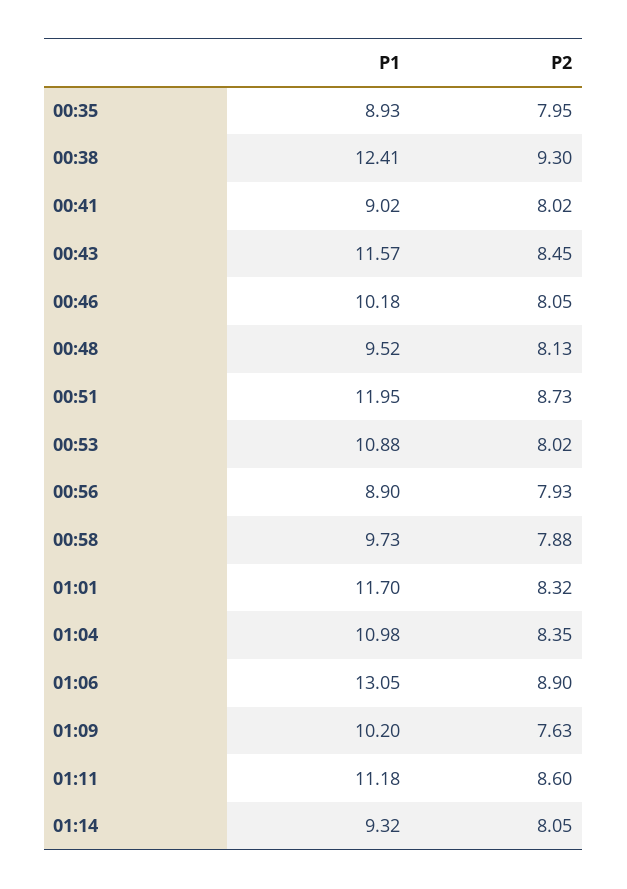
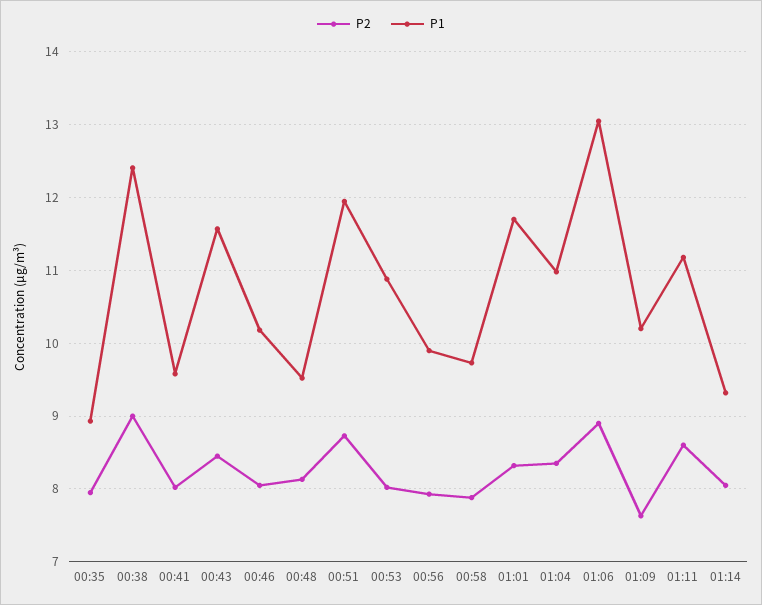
  {
    "P1": {
      "00:35": 8.93,
      "00:38": 12.41,
-     "00:41": 9.02,
+     "00:41": 9.6,
      "00:43": 11.57,
      "00:46": 10.18,
      "00:48": 9.52,
      "00:51": 11.95,
      "00:53": 10.88,
-     "00:56": 8.9,
+     "00:56": 9.9,
      "00:58": 9.73,
      "01:01": 11.7,
      "01:04": 10.98,
      "01:06": 13.05,
      "01:09": 10.2,
      "01:11": 11.18,
      "01:14": 9.32
    },
    "P2": {
      "00:35": 7.95,
-     "00:38": 9.3,
+     "00:38": 9,
      "00:41": 8.02,
      "00:43": 8.45,
      "00:46": 8.05,
      "00:48": 8.13,
      "00:51": 8.73,
      "00:53": 8.02,
      "00:56": 7.93,
      "00:58": 7.88,
      "01:01": 8.32,
      "01:04": 8.35,
      "01:06": 8.9,
      "01:09": 7.63,
      "01:11": 8.6,
      "01:14": 8.05
    }
  }

